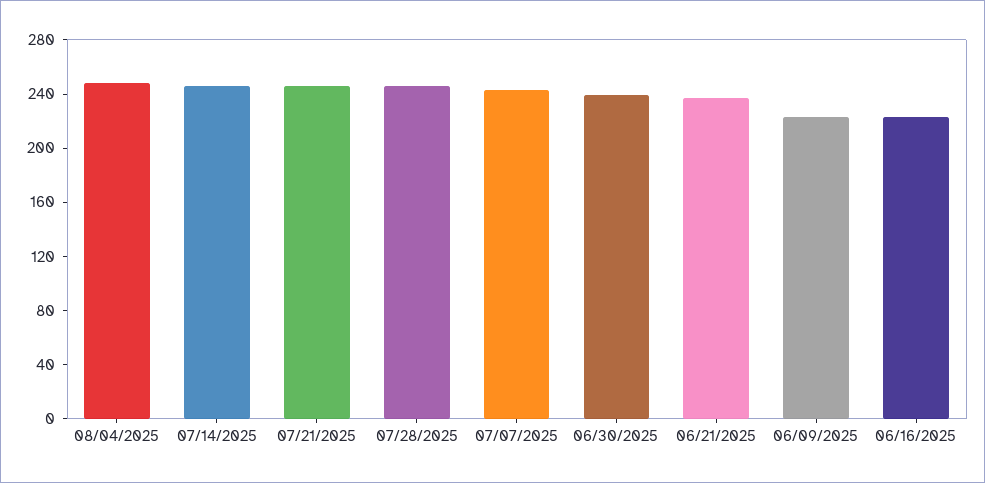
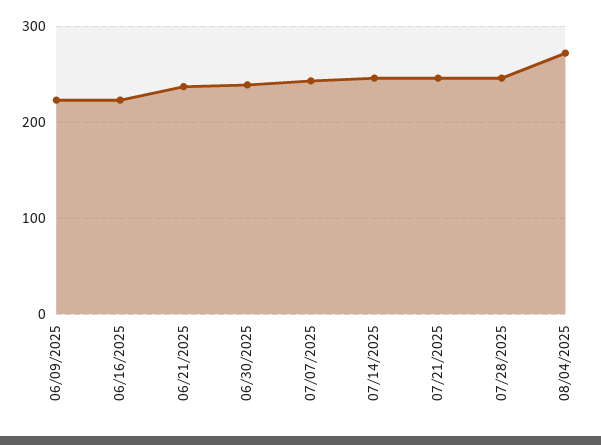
  {
-   "08/04/2025": 250,
+   "08/04/2025": 270,
    "07/14/2025": 250,
    "07/21/2025": 250,
    "07/28/2025": 250,
    "07/07/2025": 240,
    "06/30/2025": 240,
    "06/21/2025": 240,
    "06/09/2025": 220,
    "06/16/2025": 220
  }

